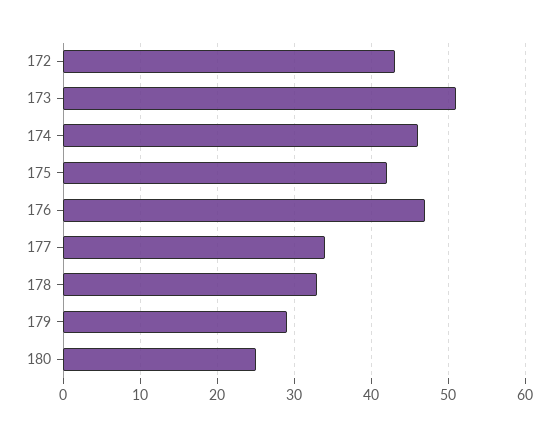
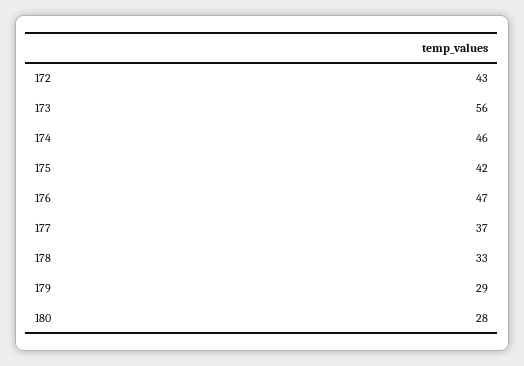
  {
    "172": 43,
-   "173": 51,
+   "173": 56,
    "174": 46,
    "175": 42,
    "176": 47,
-   "177": 34,
+   "177": 37,
    "178": 33,
    "179": 29,
-   "180": 25
+   "180": 28
  }

